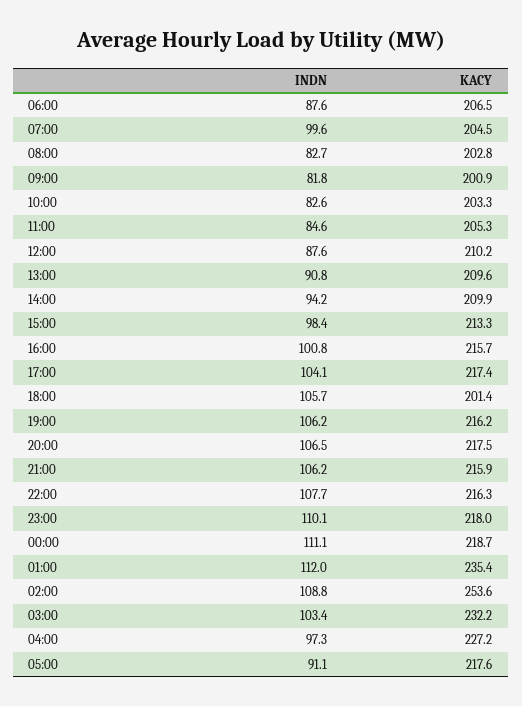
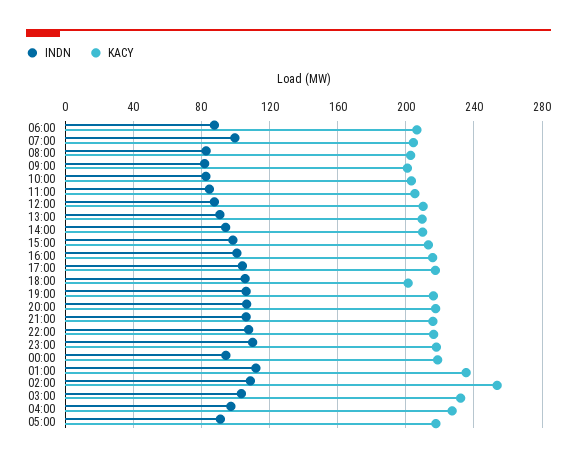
  {
    "INDN": {
      "06:00": 87.6,
      "07:00": 99.6,
      "08:00": 82.7,
      "09:00": 81.8,
      "10:00": 82.6,
      "11:00": 84.6,
      "12:00": 87.6,
      "13:00": 90.8,
      "14:00": 94.2,
      "15:00": 98.4,
      "16:00": 100.8,
      "17:00": 104.1,
      "18:00": 105.7,
      "19:00": 106.2,
      "20:00": 106.5,
      "21:00": 106.2,
      "22:00": 107.7,
      "23:00": 110.1,
-     "00:00": 111.1,
+     "00:00": 95,
      "01:00": 112,
      "02:00": 108.8,
      "03:00": 103.4,
      "04:00": 97.3,
      "05:00": 91.1
    },
    "KACY": {
      "06:00": 206.5,
      "07:00": 204.5,
      "08:00": 202.8,
      "09:00": 200.9,
      "10:00": 203.3,
      "11:00": 205.3,
      "12:00": 210.2,
      "13:00": 209.6,
      "14:00": 209.9,
      "15:00": 213.3,
      "16:00": 215.7,
      "17:00": 217.4,
      "18:00": 201.4,
      "19:00": 216.2,
      "20:00": 217.5,
      "21:00": 215.9,
      "22:00": 216.3,
      "23:00": 218,
      "00:00": 218.7,
      "01:00": 235.4,
      "02:00": 253.6,
      "03:00": 232.2,
      "04:00": 227.2,
      "05:00": 217.6
    }
  }

